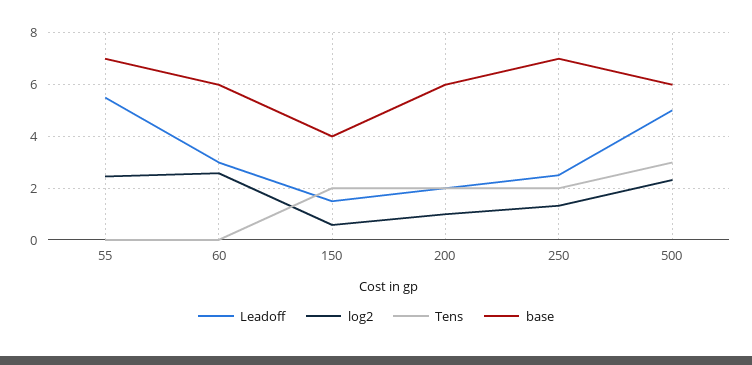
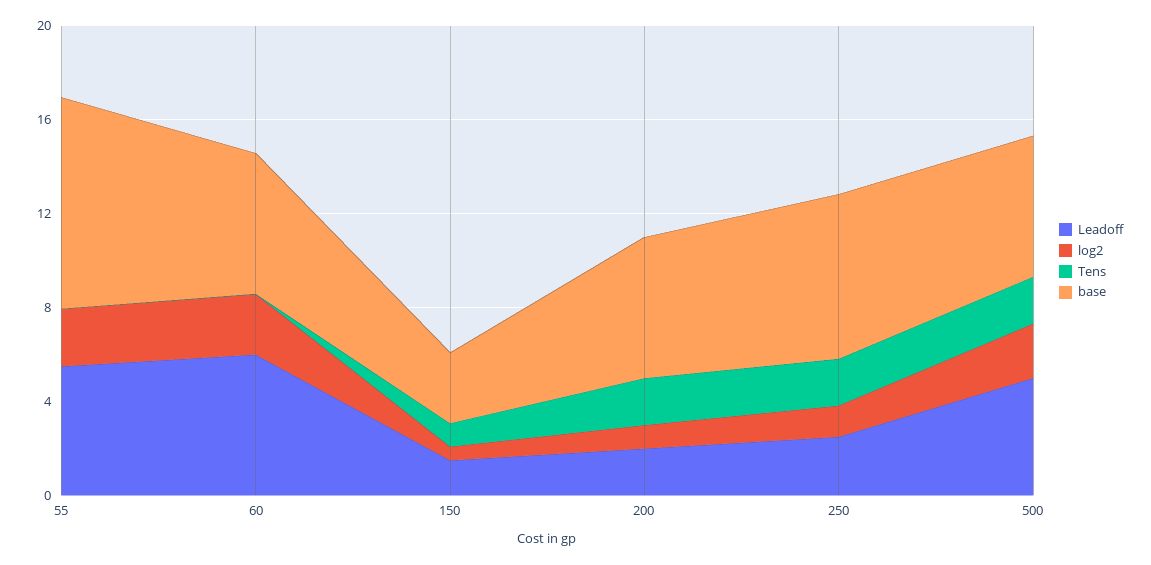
  {
    "Leadoff": {
      "55": 5.5,
-     "60": 3,
+     "60": 6,
      "150": 1.5,
      "200": 2,
      "250": 2.5,
      "500": 5
    },
    "log2": {
      "55": 2.5,
      "60": 2.5,
      "150": 0.5,
      "200": 1,
      "250": 1.25,
      "500": 2.25
    },
    "Tens": {
      "55": 0,
      "60": 0,
-     "150": 2,
+     "150": 1,
      "200": 2,
      "250": 2,
-     "500": 3
+     "500": 2
    },
    "base": {
-     "55": 7,
+     "55": 9,
      "60": 6,
-     "150": 4,
+     "150": 3,
      "200": 6,
      "250": 7,
      "500": 6
    }
  }

